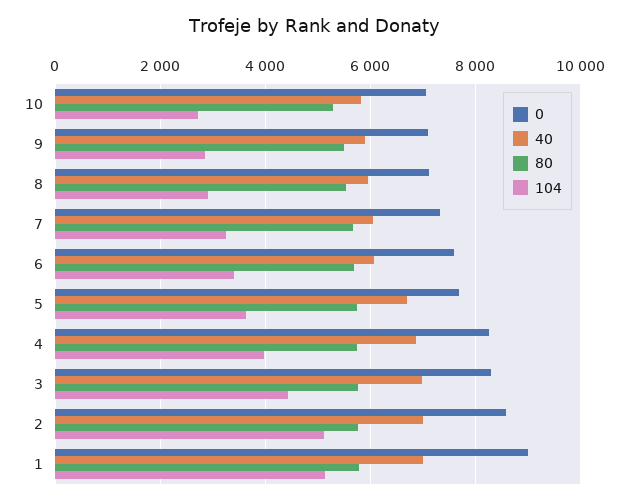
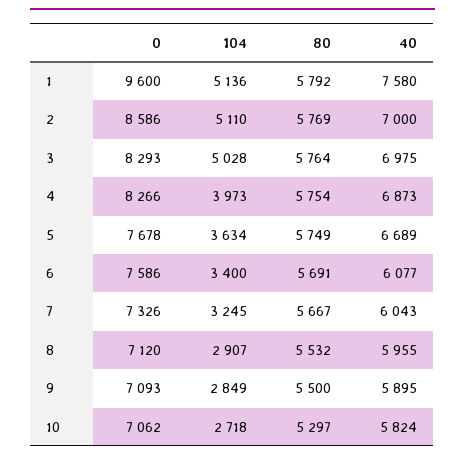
  {
    "0": {
      "10": 7062,
      "9": 7093,
      "8": 7120,
      "7": 7326,
      "6": 7586,
      "5": 7678,
      "4": 8266,
      "3": 8293,
      "2": 8586,
-     "1": 9000
+     "1": 9600
    },
    "40": {
      "10": 5824,
      "9": 5895,
      "8": 5955,
      "7": 6043,
      "6": 6077,
      "5": 6689,
      "4": 6873,
      "3": 6975,
      "2": 7000,
-     "1": 7000
+     "1": 7580
    },
    "80": {
      "10": 5297,
      "9": 5500,
      "8": 5532,
      "7": 5667,
      "6": 5691,
      "5": 5749,
      "4": 5754,
      "3": 5764,
      "2": 5769,
      "1": 5792
    },
    "104": {
      "10": 2718,
      "9": 2849,
      "8": 2907,
      "7": 3245,
      "6": 3400,
      "5": 3634,
      "4": 3973,
-     "3": 4400,
+     "3": 5028,
      "2": 5110,
      "1": 5136
    }
  }

